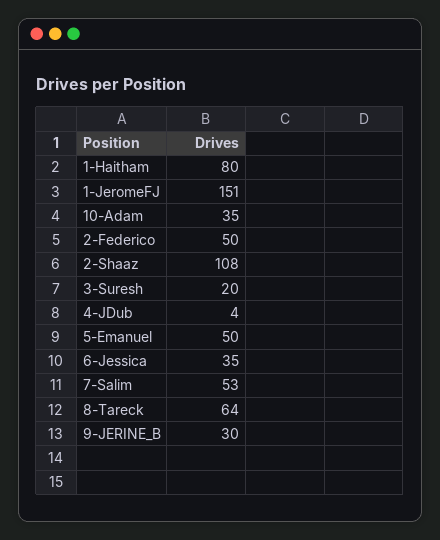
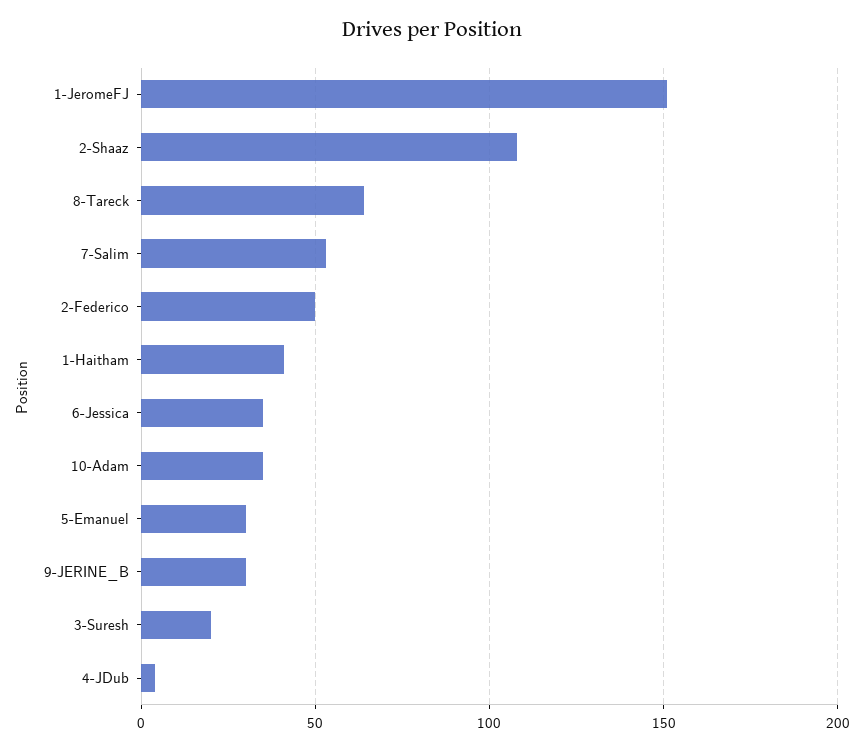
  {
-   "1-Haitham": 80,
+   "1-Haitham": 40,
    "1-JeromeFJ": 151,
    "10-Adam": 35,
    "2-Federico": 50,
    "2-Shaaz": 108,
    "3-Suresh": 20,
    "4-JDub": 4,
-   "5-Emanuel": 50,
+   "5-Emanuel": 30,
    "6-Jessica": 35,
    "7-Salim": 53,
    "8-Tareck": 64,
    "9-JERINE_B": 30
  }

